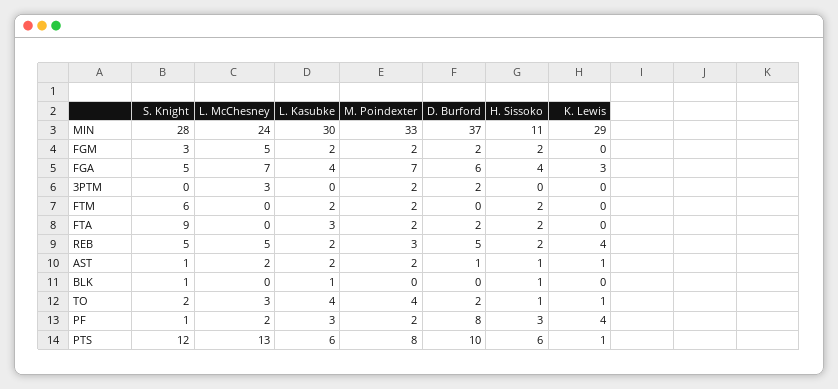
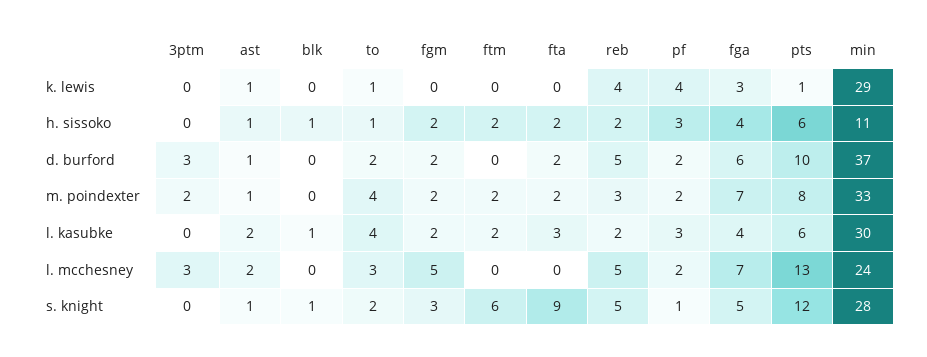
  {
    "S. Knight": {
      "MIN": 28,
      "FGM": 3,
      "FGA": 5,
      "3PTM": 0,
      "FTM": 6,
      "FTA": 9,
      "REB": 5,
      "AST": 1,
      "BLK": 1,
      "TO": 2,
      "PF": 1,
      "PTS": 12
    },
    "L. McChesney": {
      "MIN": 24,
      "FGM": 5,
      "FGA": 7,
      "3PTM": 3,
      "FTM": 0,
      "FTA": 0,
      "REB": 5,
      "AST": 2,
      "BLK": 0,
      "TO": 3,
      "PF": 2,
      "PTS": 13
    },
    "L. Kasubke": {
      "MIN": 30,
      "FGM": 2,
      "FGA": 4,
      "3PTM": 0,
      "FTM": 2,
      "FTA": 3,
      "REB": 2,
      "AST": 2,
      "BLK": 1,
      "TO": 4,
      "PF": 3,
      "PTS": 6
    },
    "M. Poindexter": {
      "MIN": 33,
      "FGM": 2,
      "FGA": 7,
      "3PTM": 2,
      "FTM": 2,
      "FTA": 2,
      "REB": 3,
-     "AST": 2,
+     "AST": 1,
      "BLK": 0,
      "TO": 4,
      "PF": 2,
      "PTS": 8
    },
    "D. Burford": {
      "MIN": 37,
      "FGM": 2,
      "FGA": 6,
-     "3PTM": 2,
+     "3PTM": 3,
      "FTM": 0,
      "FTA": 2,
      "REB": 5,
      "AST": 1,
      "BLK": 0,
      "TO": 2,
-     "PF": 8,
+     "PF": 2,
      "PTS": 10
    },
    "H. Sissoko": {
      "MIN": 11,
      "FGM": 2,
      "FGA": 4,
      "3PTM": 0,
      "FTM": 2,
      "FTA": 2,
      "REB": 2,
      "AST": 1,
      "BLK": 1,
      "TO": 1,
      "PF": 3,
      "PTS": 6
    },
    "K. Lewis": {
      "MIN": 29,
      "FGM": 0,
      "FGA": 3,
      "3PTM": 0,
      "FTM": 0,
      "FTA": 0,
      "REB": 4,
      "AST": 1,
      "BLK": 0,
      "TO": 1,
      "PF": 4,
      "PTS": 1
    }
  }

